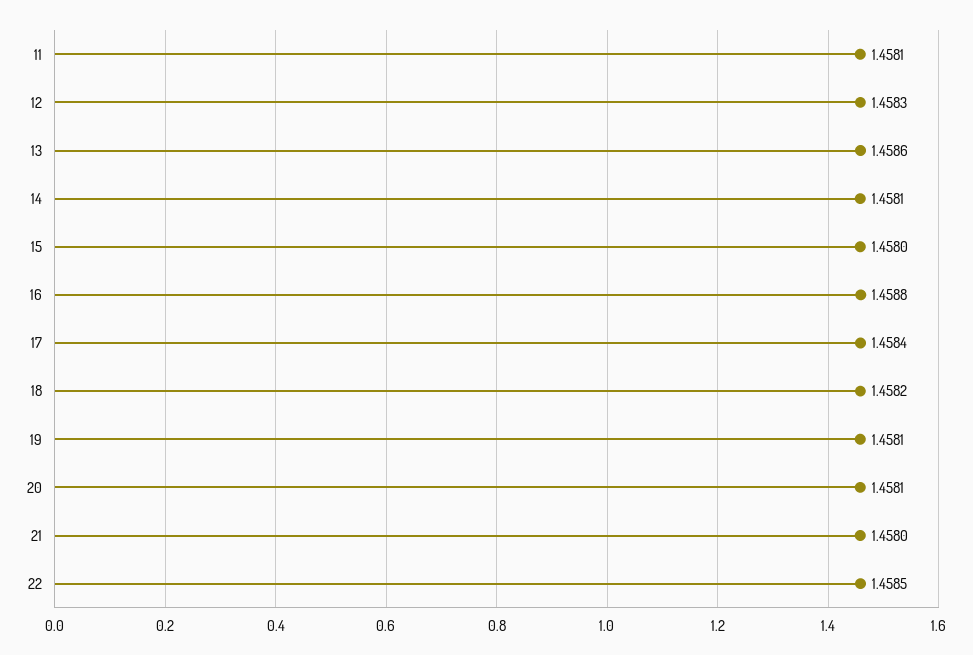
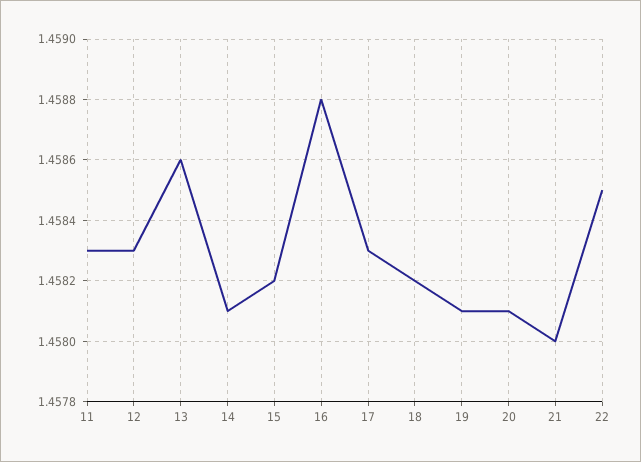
  {
-   "11": 1.4581,
+   "11": 1.4583,
    "12": 1.4583,
    "13": 1.4586,
    "14": 1.4581,
-   "15": 1.458,
+   "15": 1.4582,
    "16": 1.4588,
-   "17": 1.4584,
+   "17": 1.4583,
    "18": 1.4582,
    "19": 1.4581,
    "20": 1.4581,
    "21": 1.458,
    "22": 1.4585
  }

